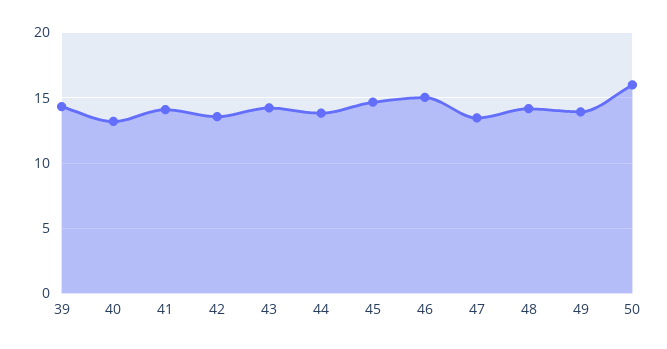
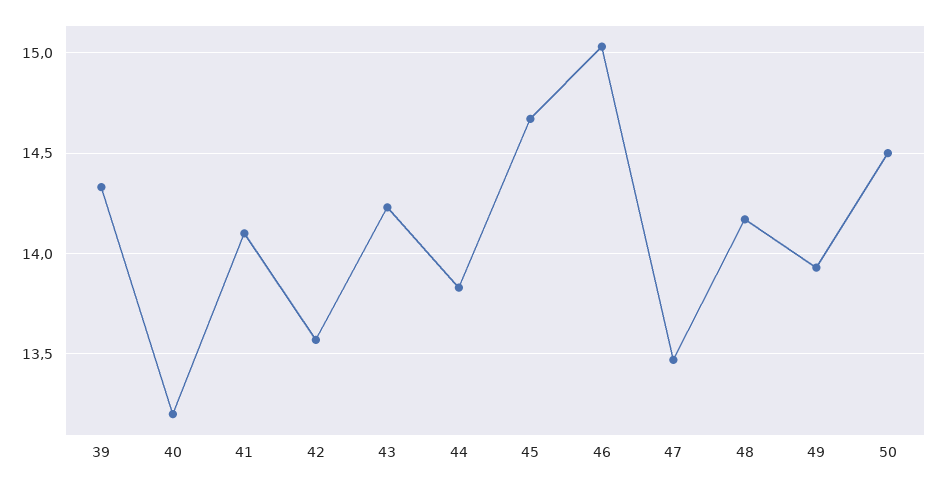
  {
    "39": 14.35,
    "40": 13.2,
    "41": 14.1,
    "42": 13.55,
    "43": 14.25,
    "44": 13.85,
    "45": 14.65,
    "46": 15.05,
    "47": 13.45,
    "48": 14.15,
    "49": 13.95,
-   "50": 16
+   "50": 14.5
  }

